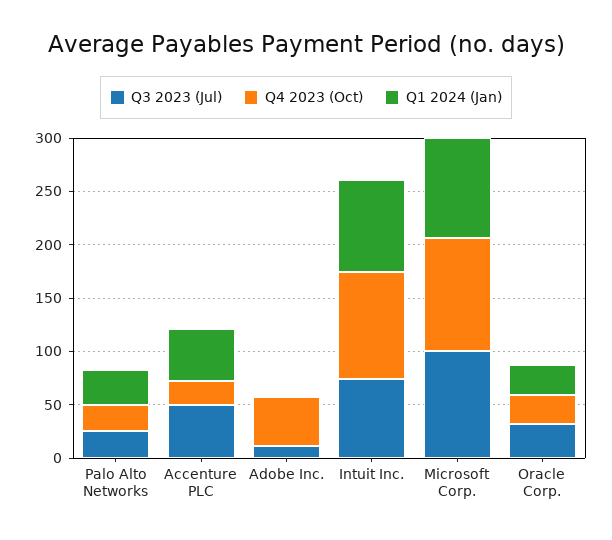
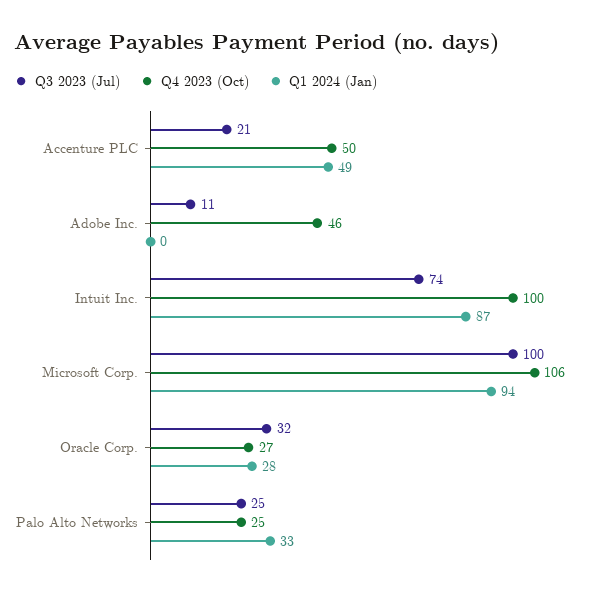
  {
    "Q3 2023 (Jul)": {
      "Palo Alto Networks": 25,
-     "Accenture PLC": 50,
+     "Accenture PLC": 21,
      "Adobe Inc.": 11,
      "Intuit Inc.": 74,
      "Microsoft Corp.": 100,
      "Oracle Corp.": 32
    },
    "Q4 2023 (Oct)": {
      "Palo Alto Networks": 25,
-     "Accenture PLC": 20,
+     "Accenture PLC": 50,
      "Adobe Inc.": 46,
      "Intuit Inc.": 100,
      "Microsoft Corp.": 106,
      "Oracle Corp.": 27
    },
    "Q1 2024 (Jan)": {
      "Palo Alto Networks": 33,
      "Accenture PLC": 49,
      "Adobe Inc.": 0,
      "Intuit Inc.": 87,
      "Microsoft Corp.": 94,
      "Oracle Corp.": 28
    }
  }

